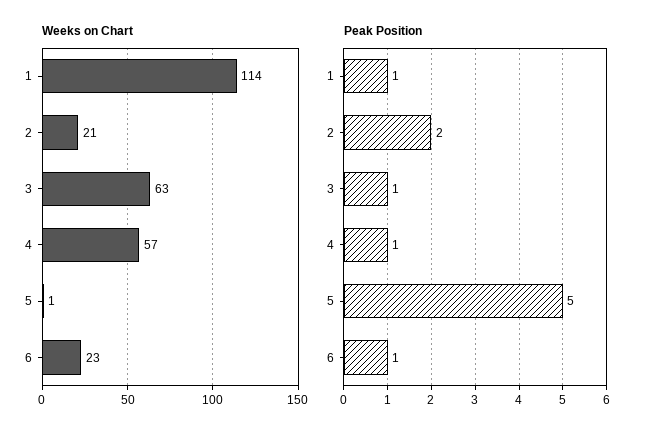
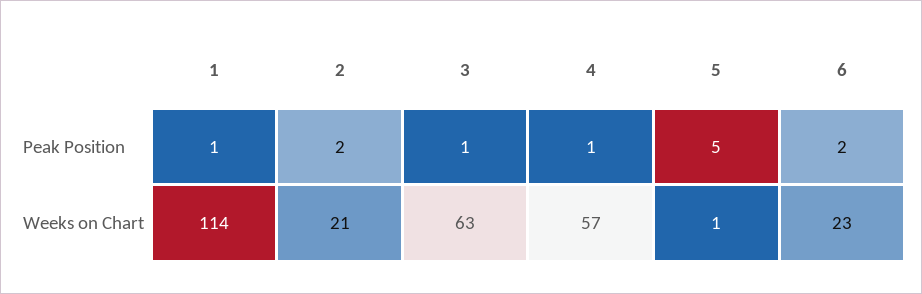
  {
    "Weeks on Chart": {
      "1": 114,
      "2": 21,
      "3": 63,
      "4": 57,
      "5": 1,
      "6": 23
    },
    "Peak Position": {
      "1": 1,
      "2": 2,
      "3": 1,
      "4": 1,
      "5": 5,
-     "6": 1
+     "6": 2
    }
  }

